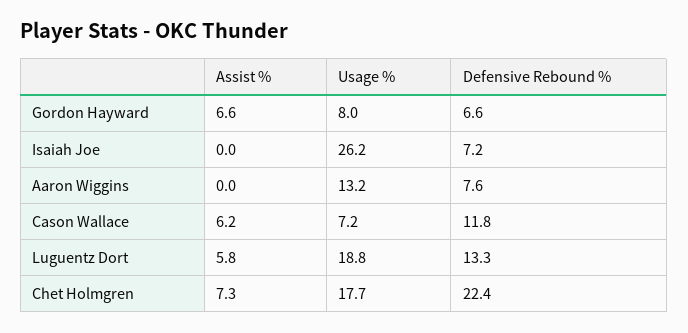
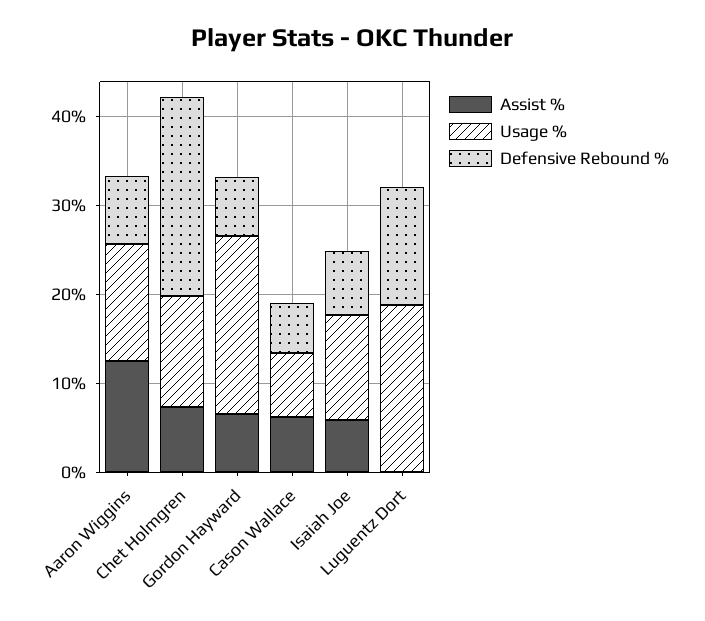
  {
    "Assist %": {
      "Gordon Hayward": 6.6,
-     "Isaiah Joe": 0,
+     "Isaiah Joe": 6,
-     "Aaron Wiggins": 0,
+     "Aaron Wiggins": 12,
      "Cason Wallace": 6.2,
-     "Luguentz Dort": 5.8,
+     "Luguentz Dort": 0,
      "Chet Holmgren": 7.3
    },
    "Usage %": {
-     "Gordon Hayward": 8,
+     "Gordon Hayward": 20,
-     "Isaiah Joe": 26.2,
+     "Isaiah Joe": 12,
      "Aaron Wiggins": 13.2,
      "Cason Wallace": 7.2,
      "Luguentz Dort": 18.8,
-     "Chet Holmgren": 17.7
+     "Chet Holmgren": 12
    },
    "Defensive Rebound %": {
      "Gordon Hayward": 6.6,
      "Isaiah Joe": 7.2,
      "Aaron Wiggins": 7.6,
-     "Cason Wallace": 11.8,
+     "Cason Wallace": 6,
      "Luguentz Dort": 13.3,
      "Chet Holmgren": 22.4
    }
  }

